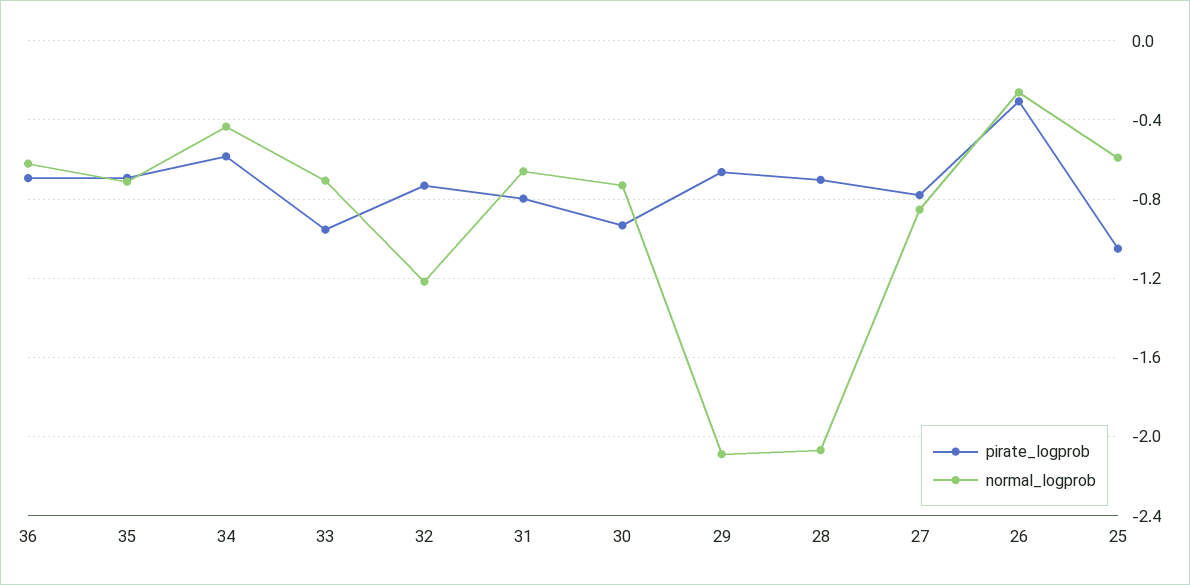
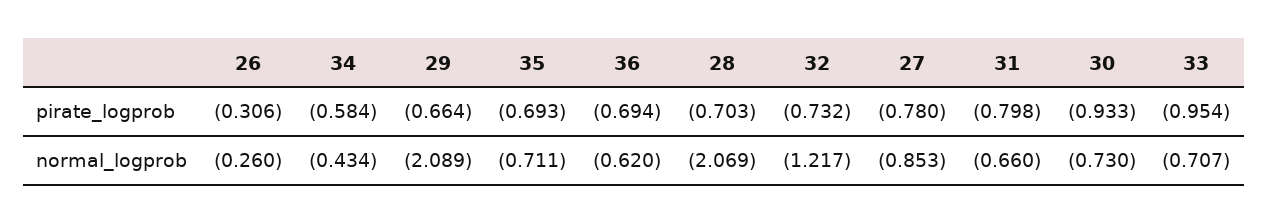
  {
    "pirate_logprob": {
      "36": -0.694,
      "35": -0.693,
      "34": -0.584,
      "33": -0.954,
      "32": -0.732,
      "31": -0.798,
      "30": -0.933,
      "29": -0.664,
      "28": -0.703,
      "27": -0.78,
-     "26": -0.306,
+     "26": -0.306
-     "25": -1.05
    },
    "normal_logprob": {
      "36": -0.62,
      "35": -0.711,
      "34": -0.434,
      "33": -0.707,
      "32": -1.217,
      "31": -0.66,
      "30": -0.73,
      "29": -2.089,
      "28": -2.069,
      "27": -0.853,
-     "26": -0.26,
+     "26": -0.26
-     "25": -0.6
    }
  }

